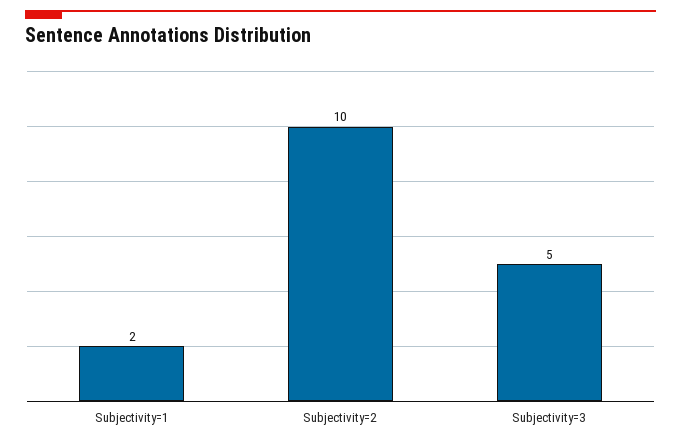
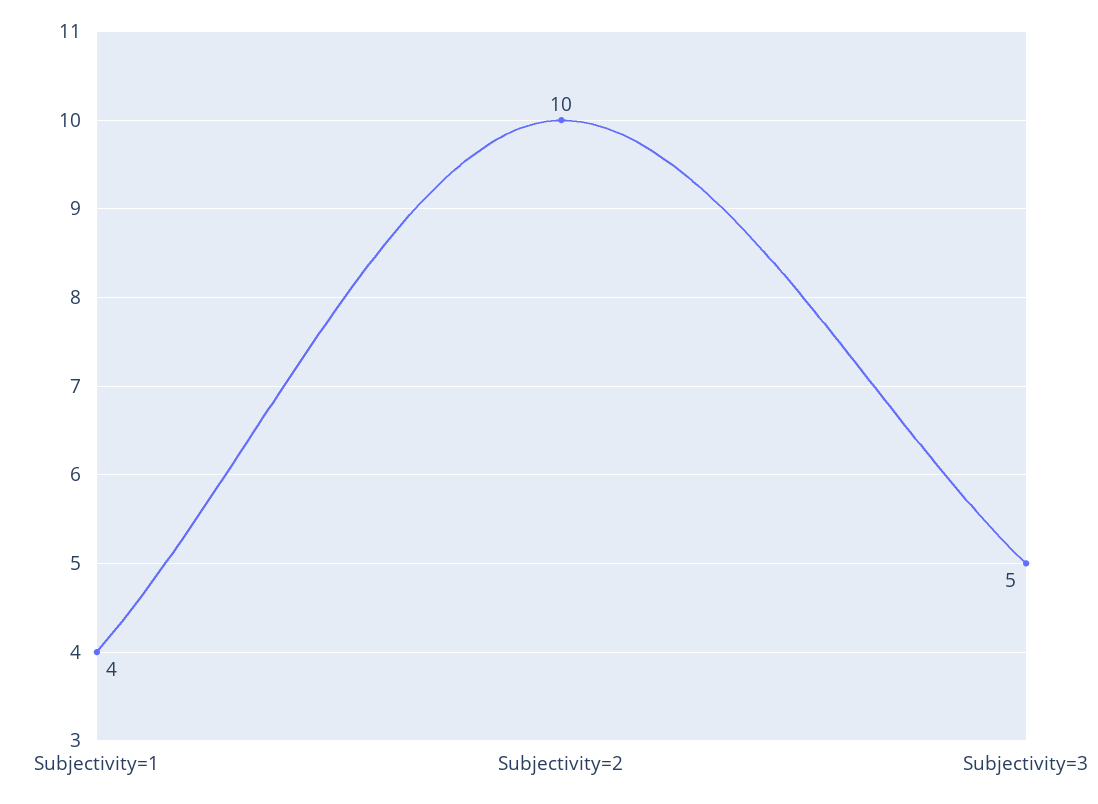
  {
-   "Subjectivity=1": 2,
+   "Subjectivity=1": 4,
    "Subjectivity=2": 10,
    "Subjectivity=3": 5
  }

